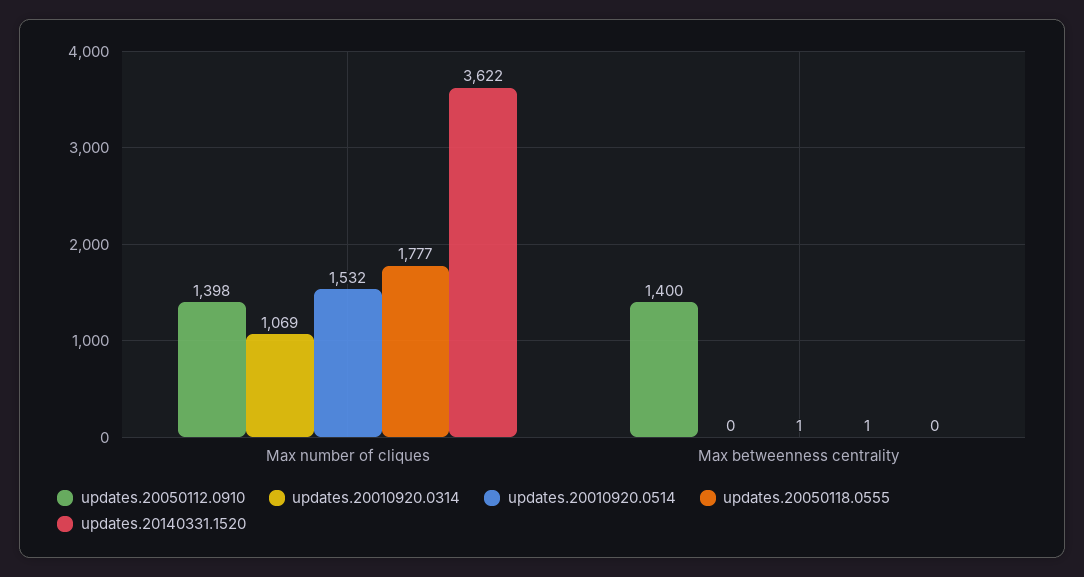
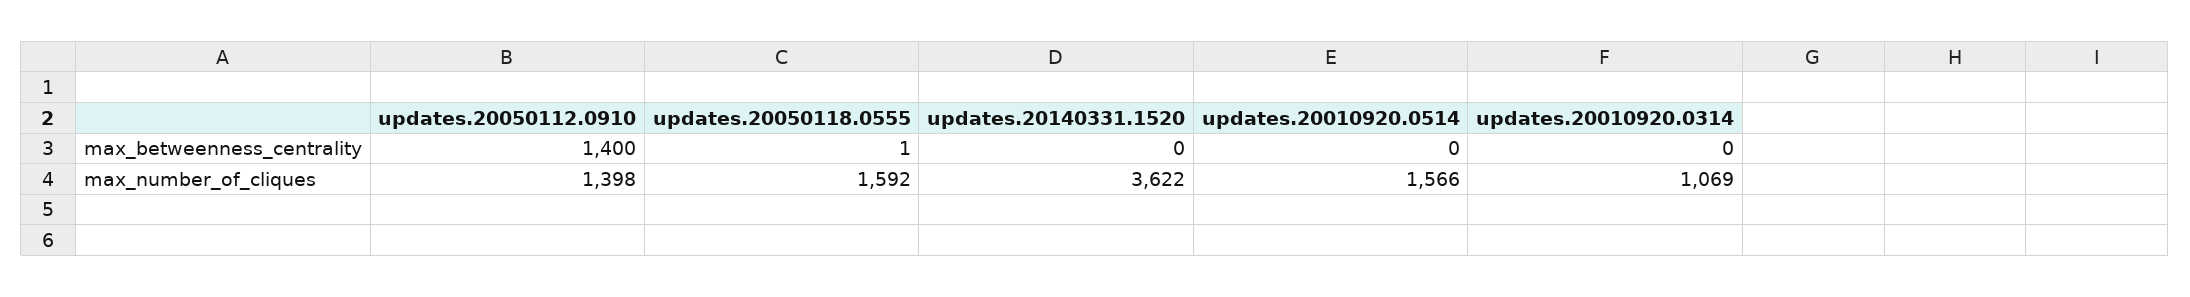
  {
    "updates.20050112.0910": {
      "Max number of cliques": 1398,
      "Max betweenness centrality": 1400
    },
    "updates.20010920.0314": {
      "Max number of cliques": 1069,
      "Max betweenness centrality": 0
    },
    "updates.20010920.0514": {
-     "Max number of cliques": 1532,
+     "Max number of cliques": 1566,
-     "Max betweenness centrality": 1
+     "Max betweenness centrality": 0
    },
    "updates.20050118.0555": {
-     "Max number of cliques": 1777,
+     "Max number of cliques": 1592,
      "Max betweenness centrality": 1
    },
    "updates.20140331.1520": {
      "Max number of cliques": 3622,
      "Max betweenness centrality": 0
    }
  }

